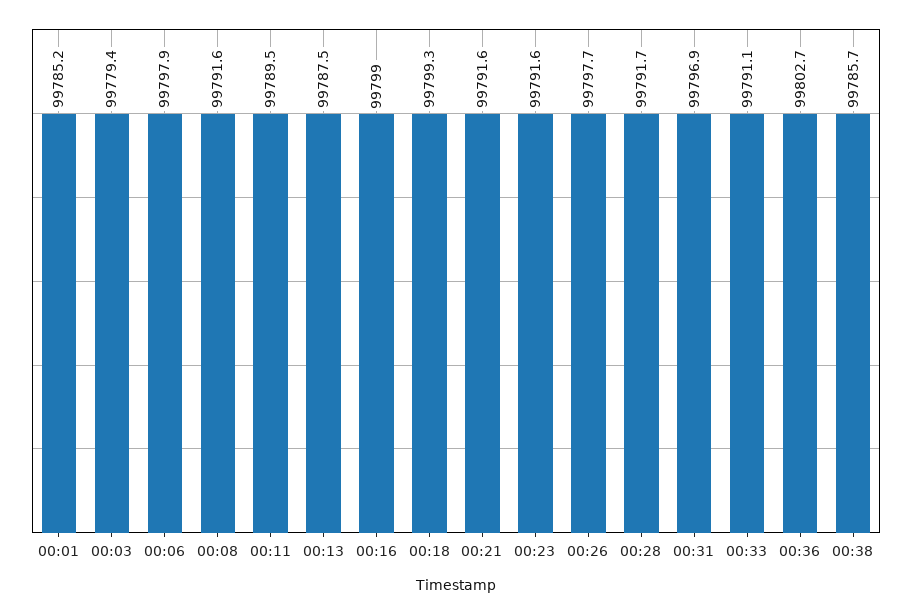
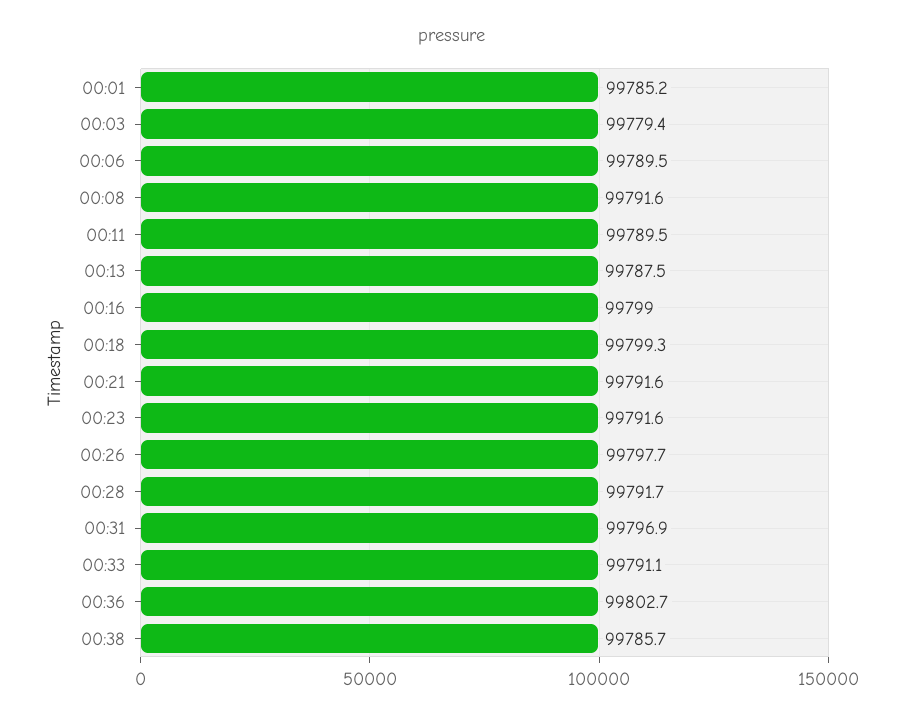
  {
    "00:01": 99785.2,
    "00:03": 99779.4,
-   "00:06": 99797.9,
+   "00:06": 99789.5,
    "00:08": 99791.6,
    "00:11": 99789.5,
    "00:13": 99787.5,
    "00:16": 99799,
    "00:18": 99799.3,
    "00:21": 99791.6,
    "00:23": 99791.6,
    "00:26": 99797.7,
    "00:28": 99791.7,
    "00:31": 99796.9,
    "00:33": 99791.1,
    "00:36": 99802.7,
    "00:38": 99785.7
  }

